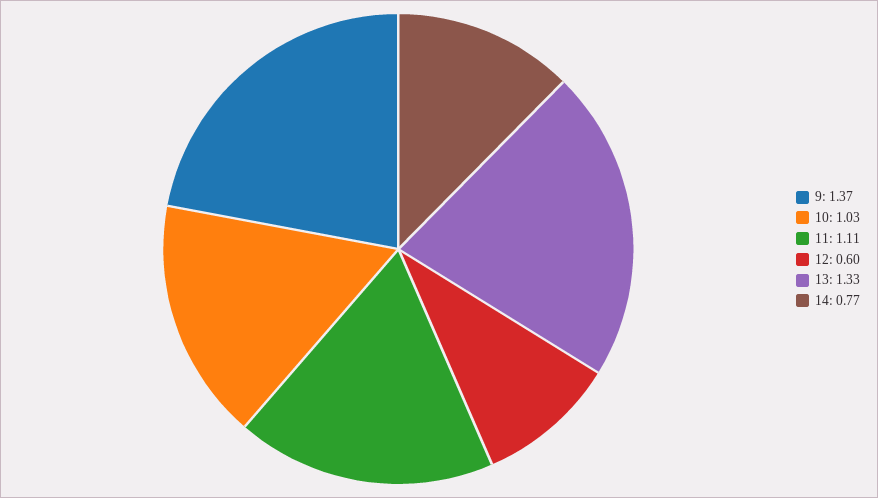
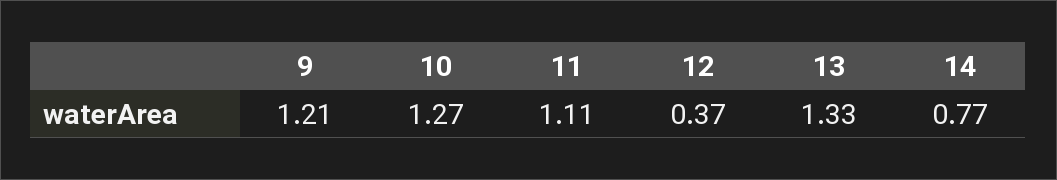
  {
-   "9": 1.37,
+   "9": 1.21,
-   "10": 1.03,
+   "10": 1.27,
    "11": 1.11,
-   "12": 0.6,
+   "12": 0.37,
    "13": 1.33,
    "14": 0.77
  }

